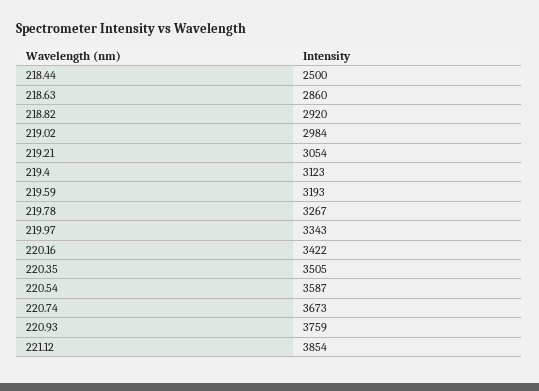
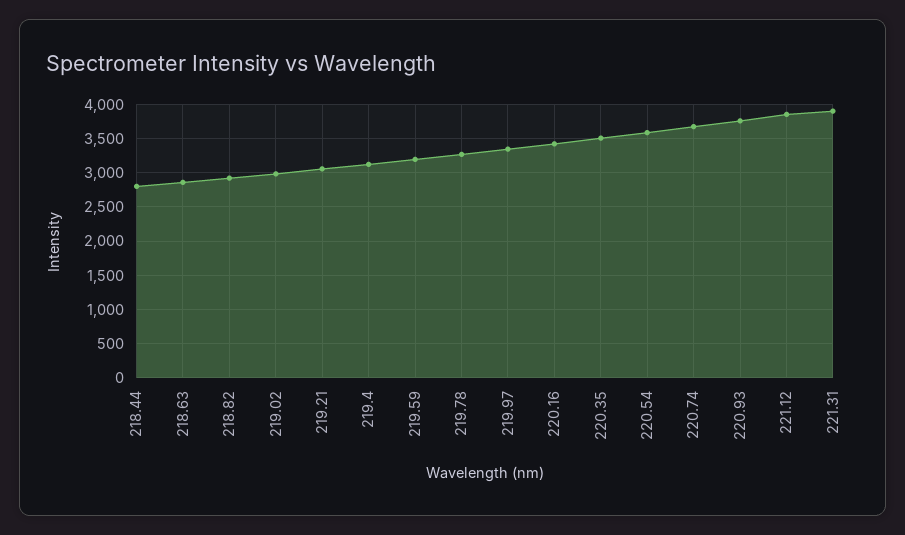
  {
-   "218.44": 2500,
+   "218.44": 2800,
    "218.63": 2860,
    "218.82": 2920,
    "219.02": 2984,
    "219.21": 3054,
    "219.4": 3123,
    "219.59": 3193,
    "219.78": 3267,
    "219.97": 3343,
    "220.16": 3422,
    "220.35": 3505,
    "220.54": 3587,
    "220.74": 3673,
    "220.93": 3759,
-   "221.12": 3854
+   "221.12": 3854,
+   "221.31": 3900
  }

